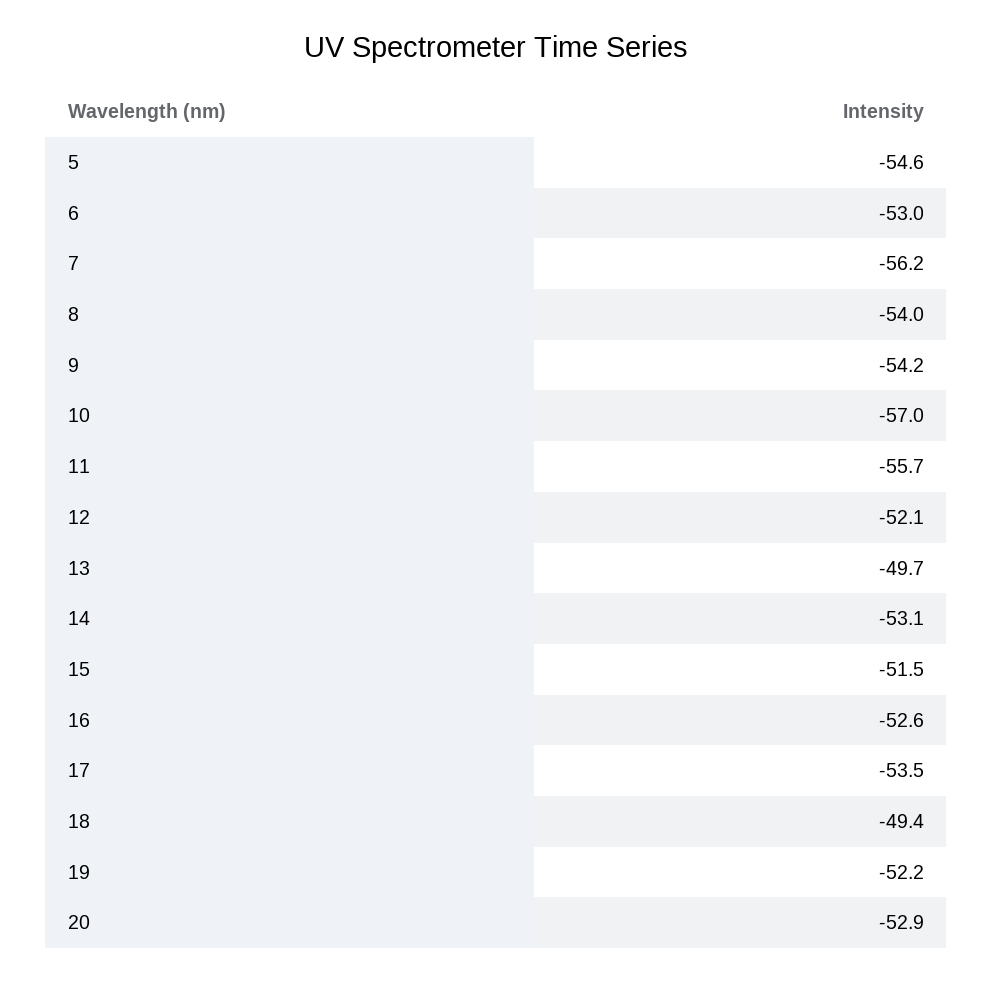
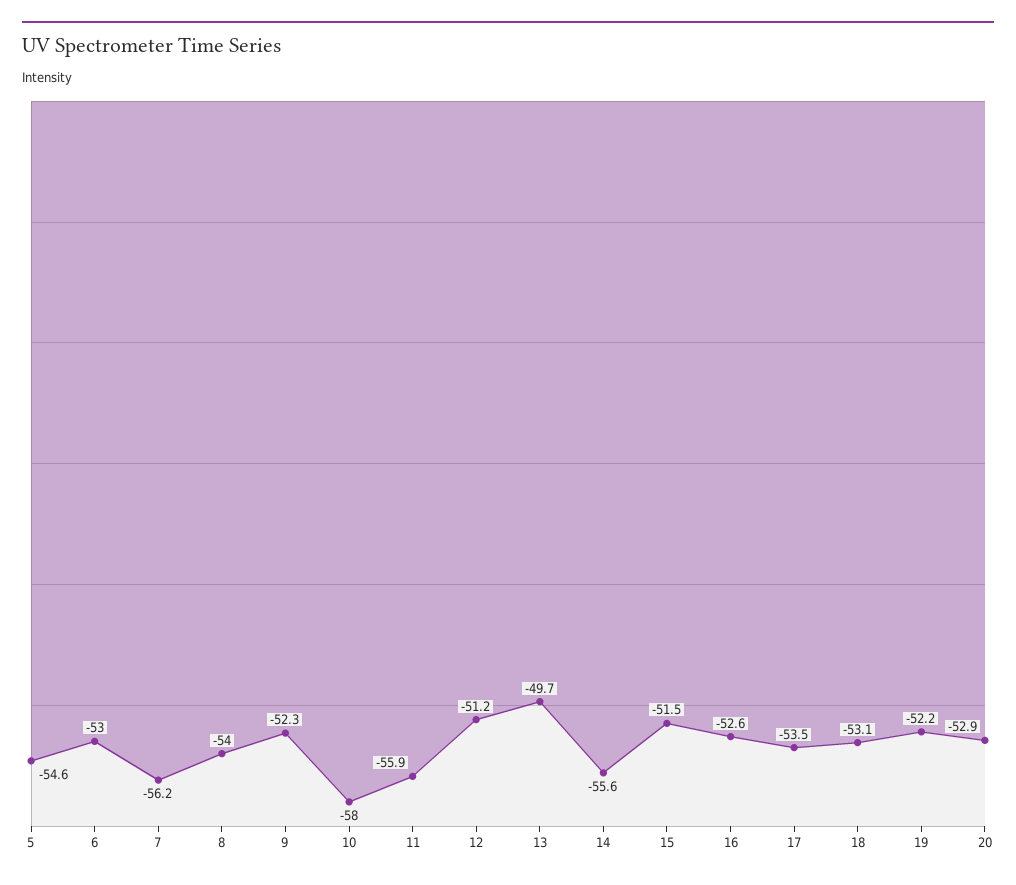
  {
    "5": -54.6,
    "6": -53,
    "7": -56.2,
    "8": -54,
-   "9": -54.2,
+   "9": -52.3,
-   "10": -57,
+   "10": -58,
-   "11": -55.7,
+   "11": -55.9,
-   "12": -52.1,
+   "12": -51.2,
    "13": -49.7,
-   "14": -53.1,
+   "14": -55.6,
    "15": -51.5,
    "16": -52.6,
    "17": -53.5,
-   "18": -49.4,
+   "18": -53.1,
    "19": -52.2,
    "20": -52.9
  }

